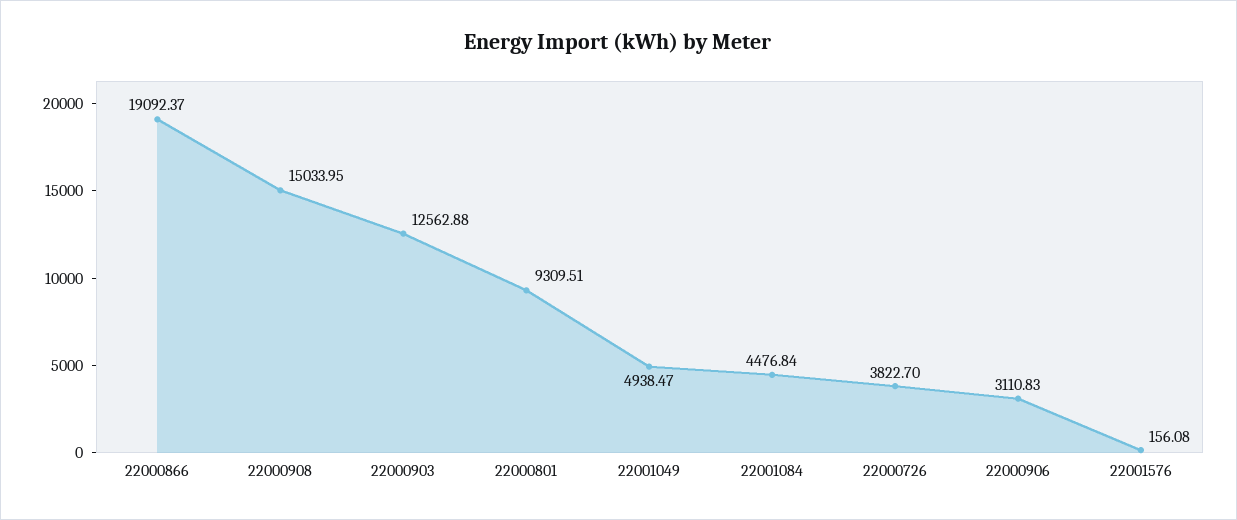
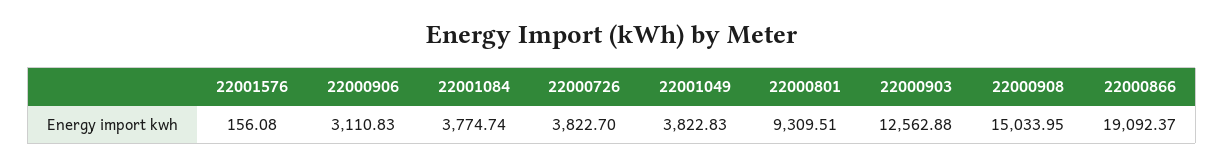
  {
    "22000866": 19092.37,
    "22000908": 15033.95,
    "22000903": 12562.88,
    "22000801": 9309.51,
-   "22001049": 4938.47,
+   "22001049": 3822.83,
-   "22001084": 4476.84,
+   "22001084": 3774.74,
    "22000726": 3822.7,
    "22000906": 3110.83,
    "22001576": 156.08
  }

